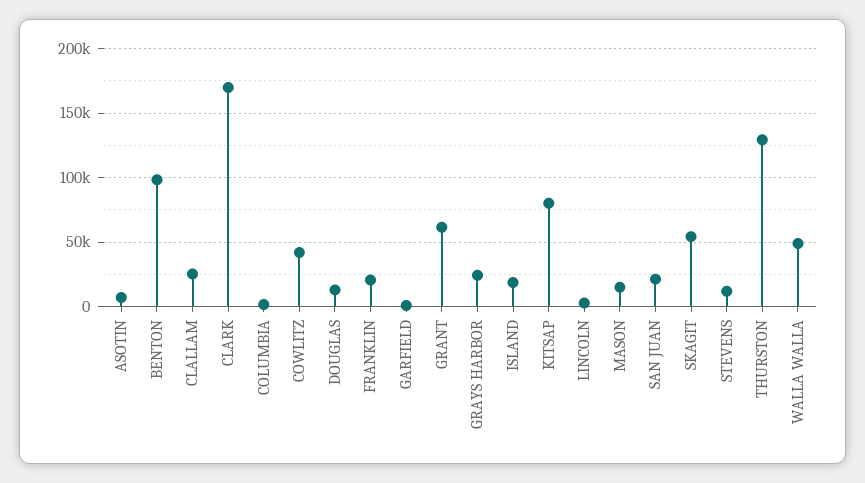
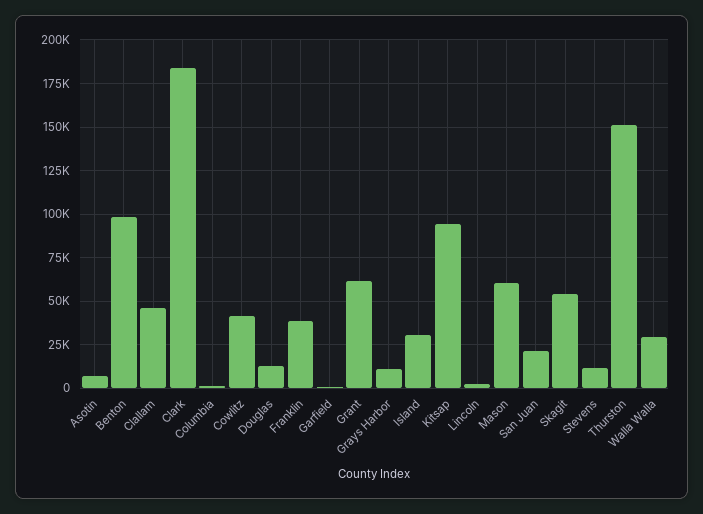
  {
    "ASOTIN": 5000,
    "BENTON": 100000,
-   "CLALLAM": 25000,
+   "CLALLAM": 45000,
-   "CLARK": 170000,
+   "CLARK": 185000,
    "COLUMBIA": 0,
    "COWLITZ": 40000,
    "DOUGLAS": 15000,
-   "FRANKLIN": 20000,
+   "FRANKLIN": 40000,
    "GARFIELD": 0,
    "GRANT": 60000,
-   "GRAYS HARBOR": 25000,
+   "GRAYS HARBOR": 10000,
-   "ISLAND": 20000,
+   "ISLAND": 30000,
-   "KITSAP": 80000,
+   "KITSAP": 95000,
    "LINCOLN": 5000,
-   "MASON": 15000,
+   "MASON": 60000,
    "SAN JUAN": 20000,
    "SKAGIT": 55000,
    "STEVENS": 10000,
-   "THURSTON": 130000,
+   "THURSTON": 150000,
-   "WALLA WALLA": 50000
+   "WALLA WALLA": 30000
  }

